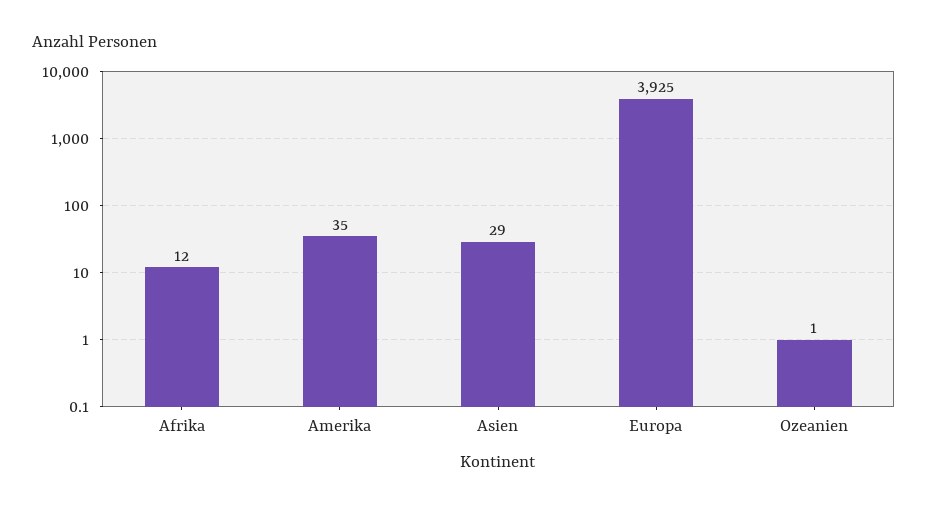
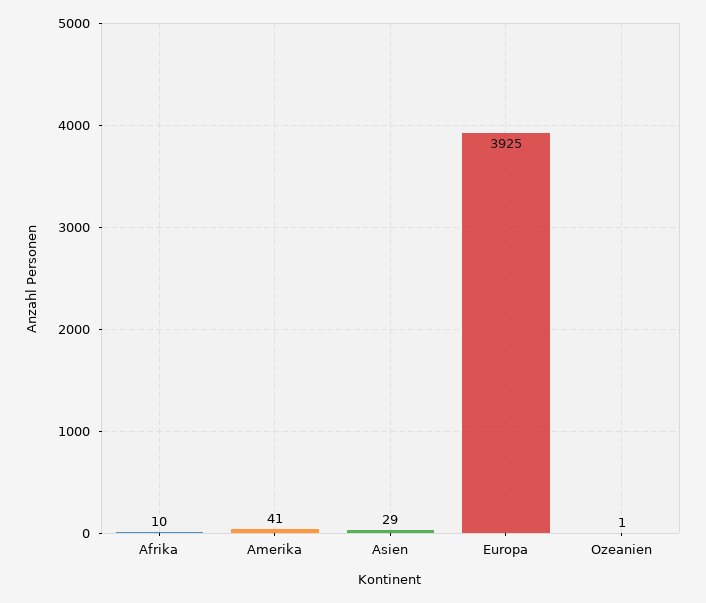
  {
-   "Afrika": 12,
+   "Afrika": 10,
-   "Amerika": 35,
+   "Amerika": 41,
    "Asien": 29,
    "Europa": 3925,
    "Ozeanien": 1
  }

